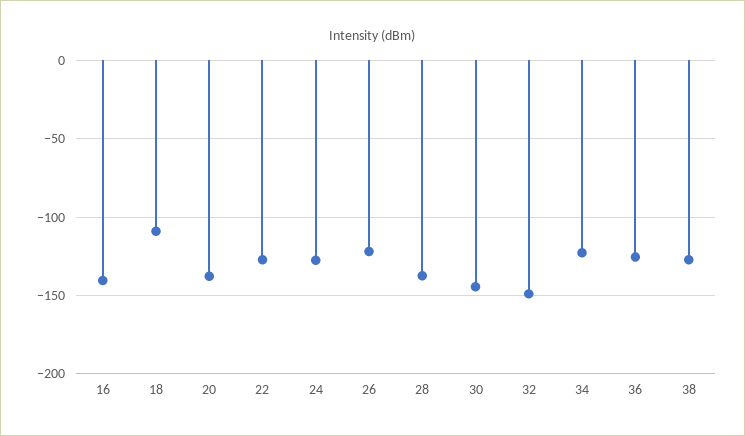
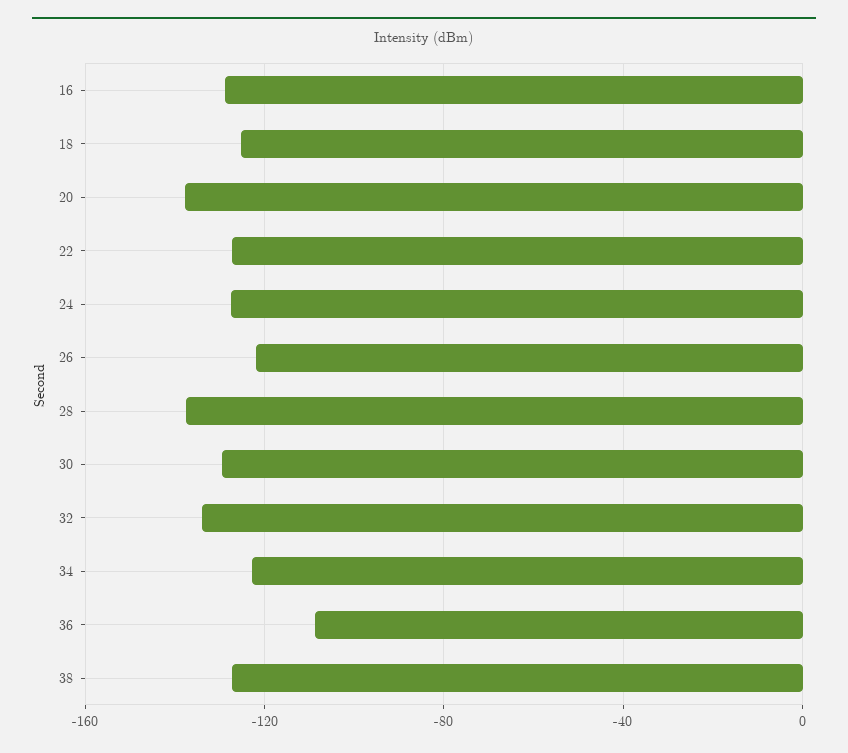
  {
-   "16": -140,
+   "16": -130,
-   "18": -110,
+   "18": -125,
    "20": -140,
    "22": -125,
    "24": -130,
    "26": -120,
    "28": -135,
-   "30": -145,
+   "30": -130,
-   "32": -150,
+   "32": -135,
    "34": -125,
-   "36": -125,
+   "36": -110,
    "38": -125
  }

